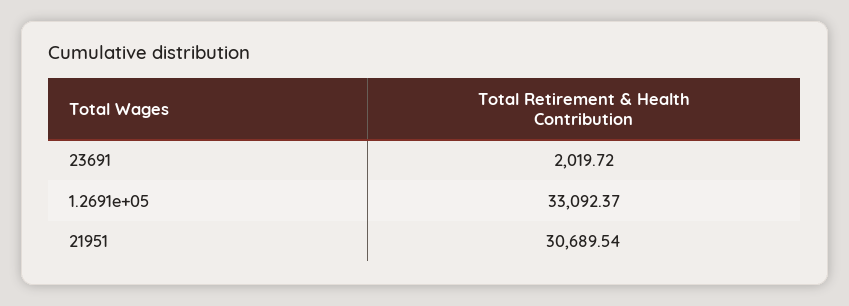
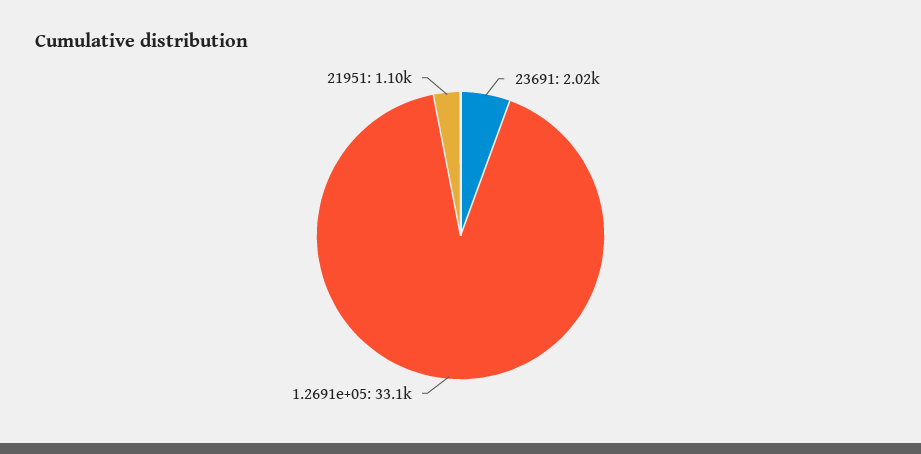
  {
    "23691": 2019.72,
    "1.2691e+05": 33092.37,
-   "21951": 30689.54
+   "21951": 1100
  }

